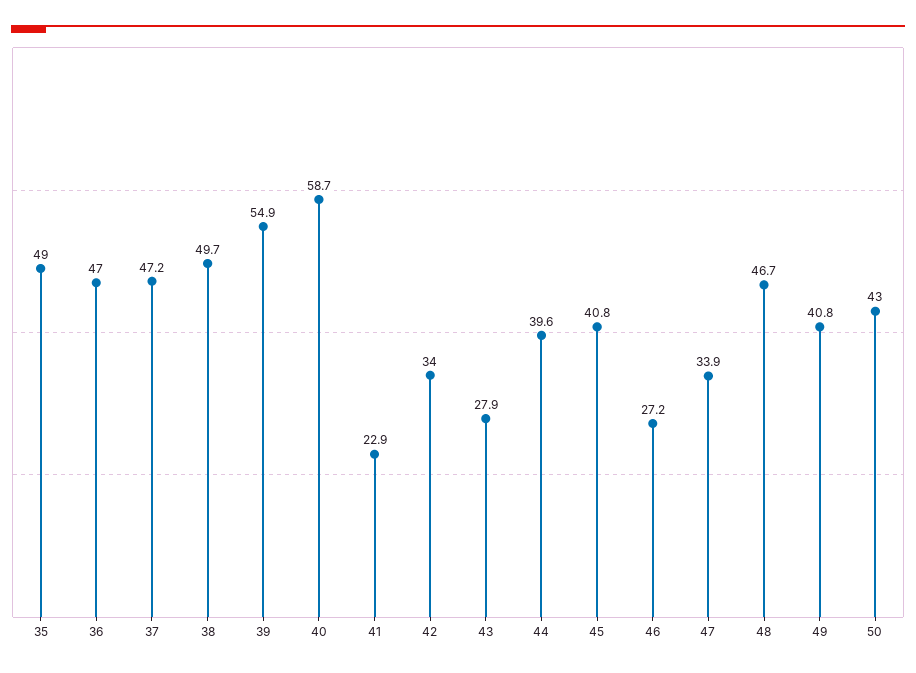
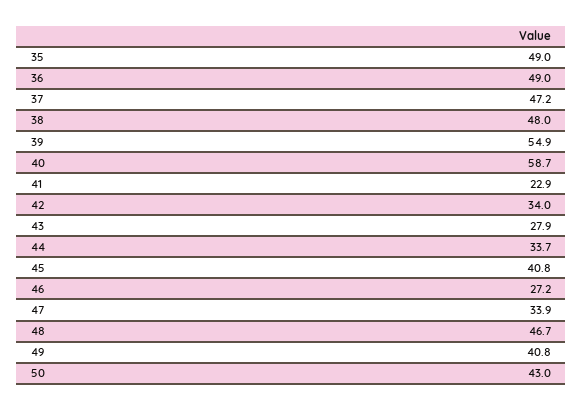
  {
    "35": 49,
-   "36": 47,
+   "36": 49,
    "37": 47.2,
-   "38": 49.7,
+   "38": 48,
    "39": 54.9,
    "40": 58.7,
    "41": 22.9,
    "42": 34,
    "43": 27.9,
-   "44": 39.6,
+   "44": 33.7,
    "45": 40.8,
    "46": 27.2,
    "47": 33.9,
    "48": 46.7,
    "49": 40.8,
    "50": 43
  }

